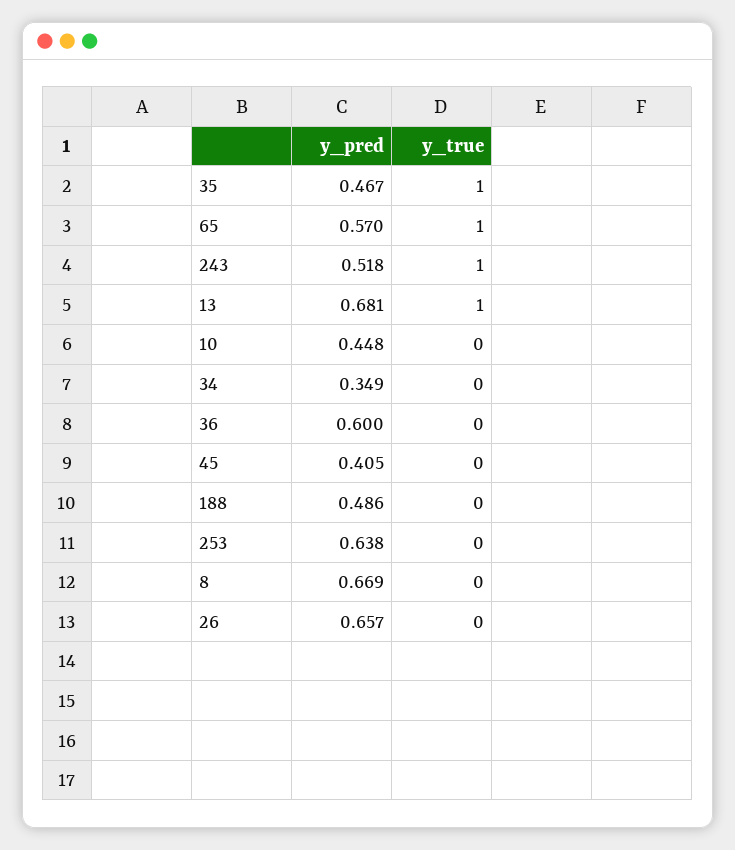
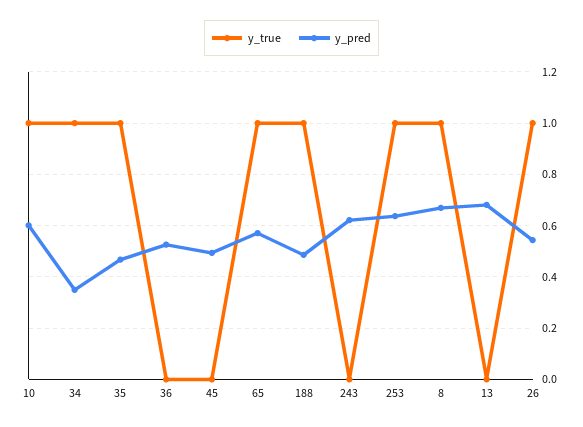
  {
    "y_pred": {
      "35": 0.467,
      "65": 0.57,
-     "243": 0.518,
+     "243": 0.625,
      "13": 0.681,
-     "10": 0.448,
+     "10": 0.6,
      "34": 0.349,
-     "36": 0.6,
+     "36": 0.525,
-     "45": 0.405,
+     "45": 0.5,
      "188": 0.486,
      "253": 0.638,
      "8": 0.669,
-     "26": 0.657
+     "26": 0.55
    },
    "y_true": {
      "35": 1,
      "65": 1,
-     "243": 1,
+     "243": 0,
-     "13": 1,
+     "13": 0,
-     "10": 0,
+     "10": 1,
-     "34": 0,
+     "34": 1,
      "36": 0,
      "45": 0,
-     "188": 0,
+     "188": 1,
-     "253": 0,
+     "253": 1,
-     "8": 0,
+     "8": 1,
-     "26": 0
+     "26": 1
    }
  }

